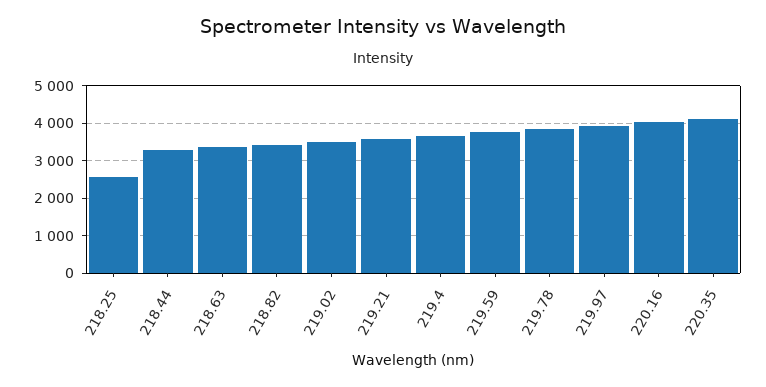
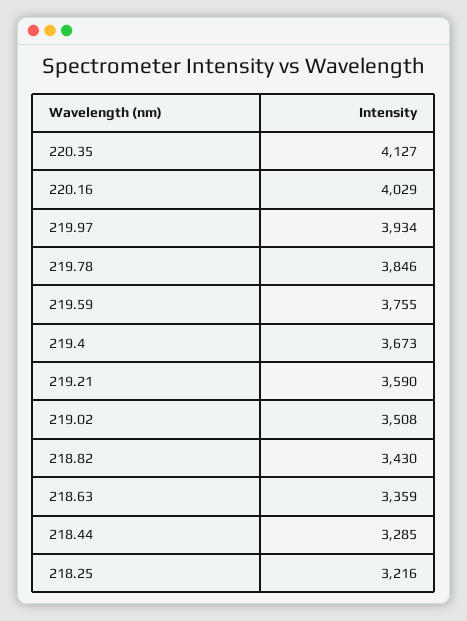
  {
-   "218.25": 2600,
+   "218.25": 3216,
    "218.44": 3285,
    "218.63": 3359,
    "218.82": 3430,
    "219.02": 3508,
    "219.21": 3590,
    "219.4": 3673,
    "219.59": 3755,
    "219.78": 3846,
    "219.97": 3934,
    "220.16": 4029,
    "220.35": 4127
  }

